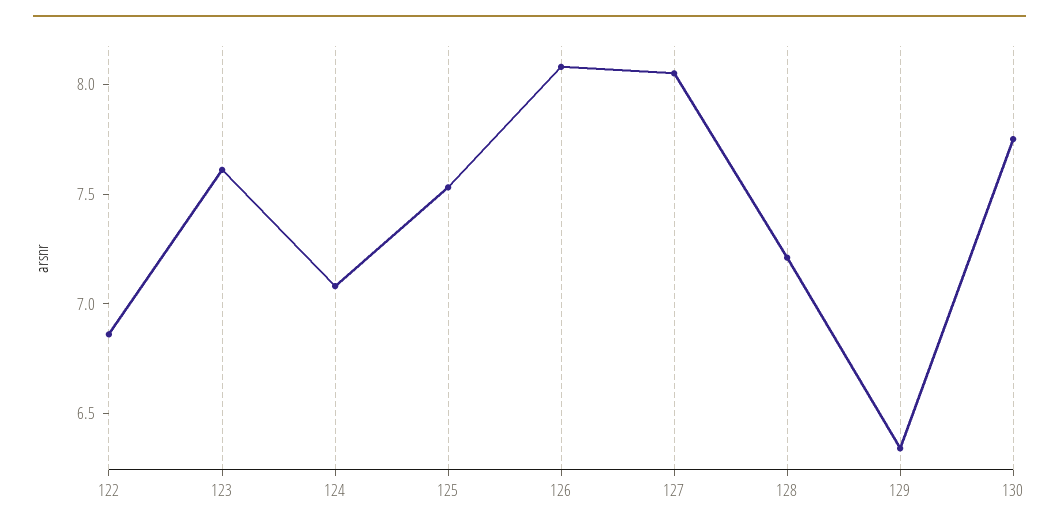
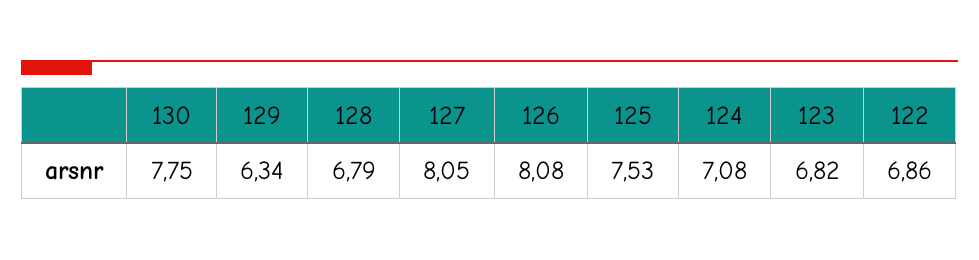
  {
    "122": 6.86,
-   "123": 7.6,
+   "123": 6.82,
    "124": 7.08,
    "125": 7.53,
    "126": 8.08,
    "127": 8.05,
-   "128": 7.2,
+   "128": 6.79,
    "129": 6.34,
    "130": 7.75
  }

